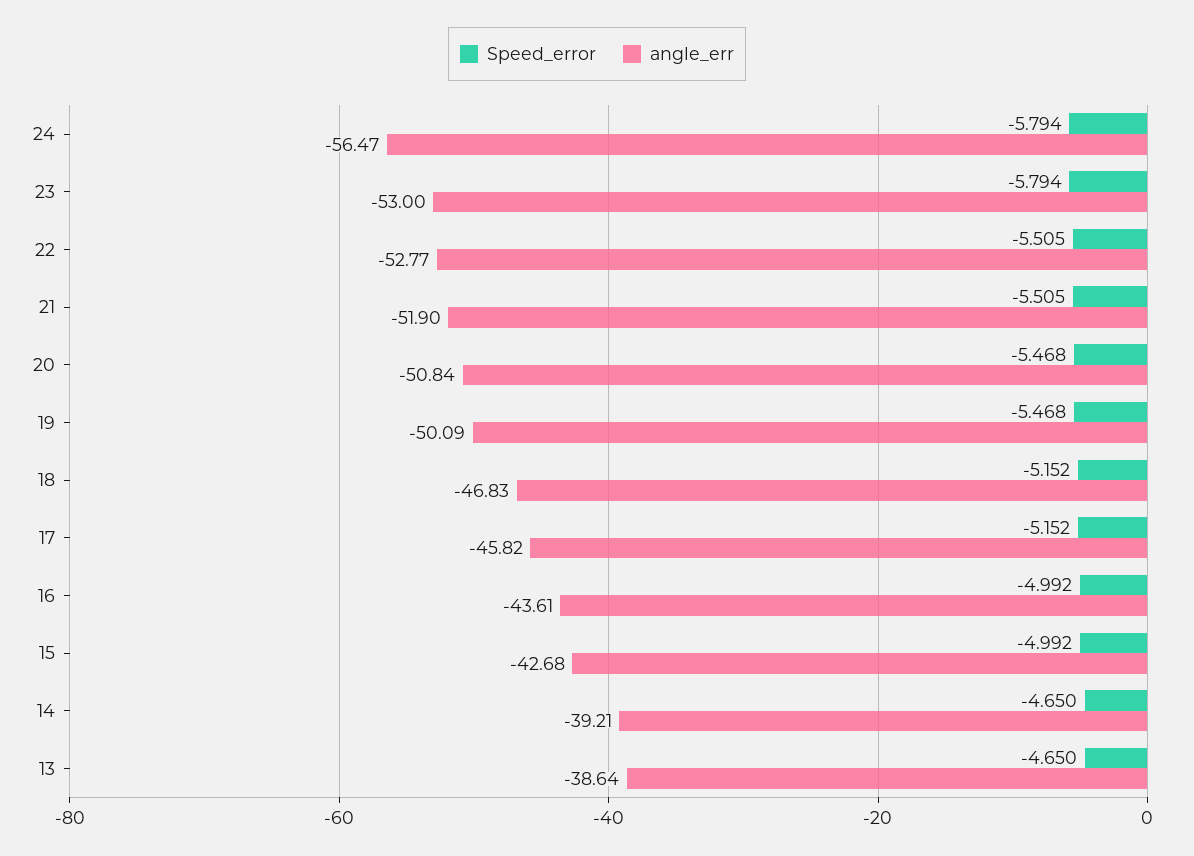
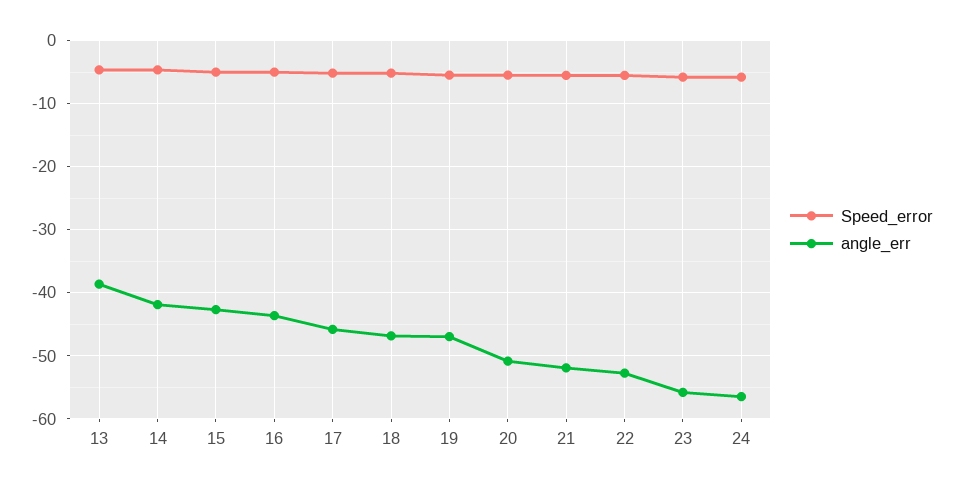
  {
    "Speed_error": {
      "24": -5.794,
      "23": -5.794,
      "22": -5.505,
      "21": -5.505,
      "20": -5.468,
      "19": -5.468,
      "18": -5.152,
      "17": -5.152,
      "16": -4.992,
      "15": -4.992,
      "14": -4.65,
      "13": -4.65
    },
    "angle_err": {
      "24": -56.47,
-     "23": -53,
+     "23": -56,
      "22": -52.77,
      "21": -51.9,
      "20": -50.84,
-     "19": -50.09,
+     "19": -47,
      "18": -46.83,
      "17": -45.82,
      "16": -43.61,
      "15": -42.68,
-     "14": -39.21,
+     "14": -42,
      "13": -38.64
    }
  }

